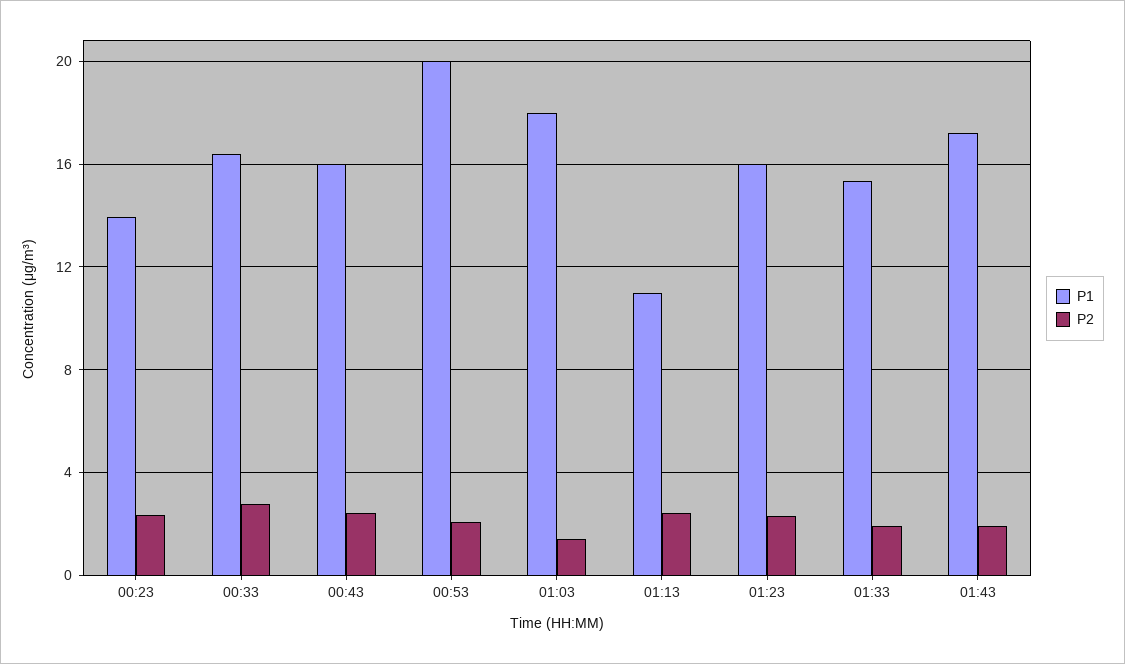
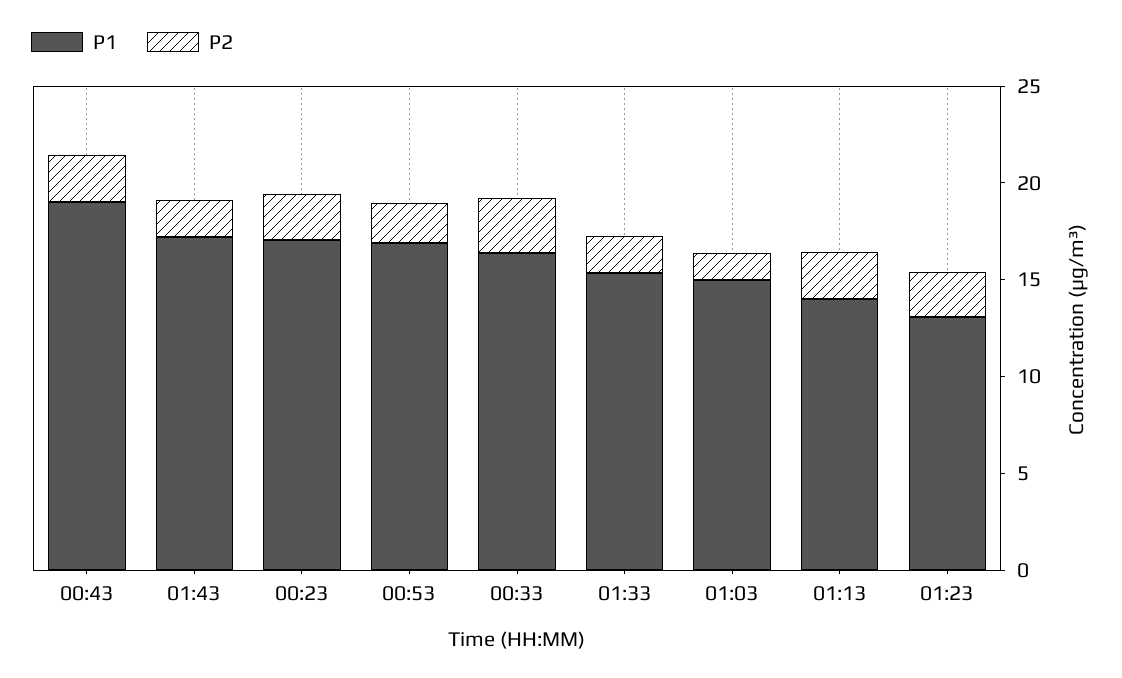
  {
    "P1": {
-     "00:23": 14,
+     "00:23": 17,
      "00:33": 16.5,
-     "00:43": 16,
+     "00:43": 19,
-     "00:53": 20,
+     "00:53": 17,
-     "01:03": 18,
+     "01:03": 15,
-     "01:13": 11,
+     "01:13": 14,
-     "01:23": 16,
+     "01:23": 13,
      "01:33": 15.5,
      "01:43": 17
    },
    "P2": {
      "00:23": 2.5,
      "00:33": 3,
      "00:43": 2.5,
      "00:53": 2,
      "01:03": 1.5,
      "01:13": 2.5,
      "01:23": 2.5,
      "01:33": 2,
      "01:43": 2
    }
  }

